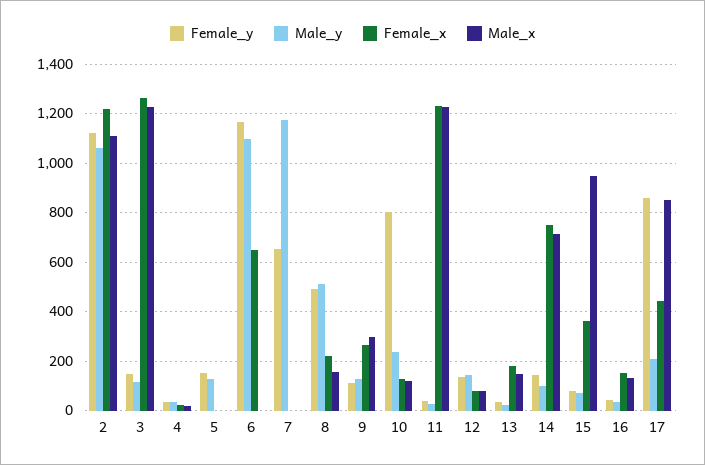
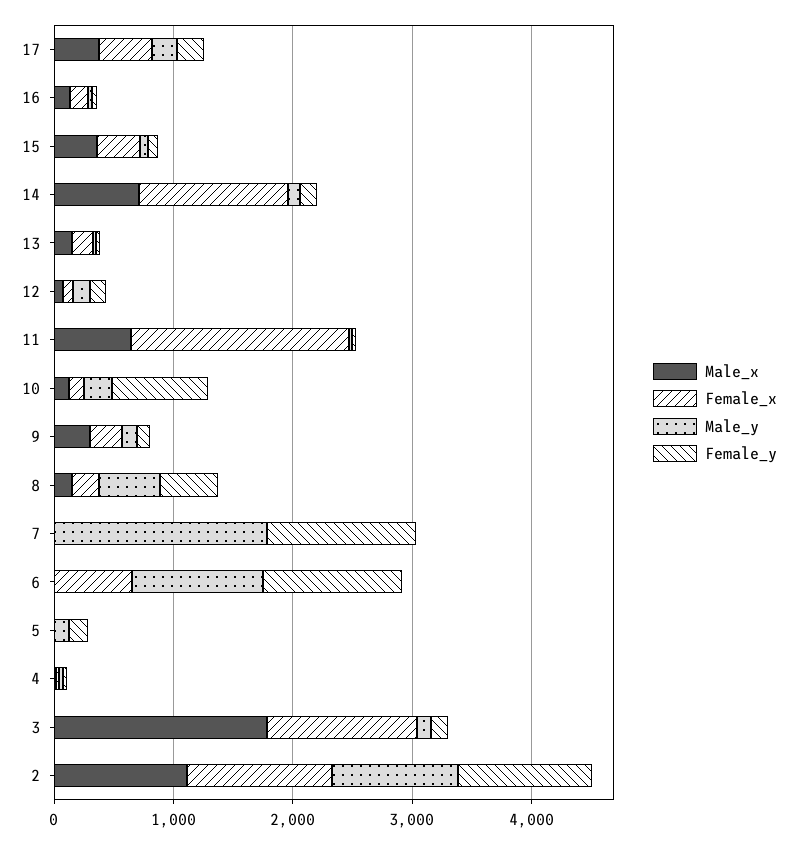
  {
    "Female_y": {
      "2": 1125,
      "3": 150,
      "4": 25,
      "5": 150,
      "6": 1175,
-     "7": 650,
+     "7": 1200,
      "8": 500,
      "9": 100,
      "10": 800,
      "11": 50,
      "12": 125,
      "13": 25,
      "14": 150,
      "15": 75,
      "16": 50,
-     "17": 850
+     "17": 200
    },
    "Male_y": {
      "2": 1050,
      "3": 125,
      "4": 25,
      "5": 125,
      "6": 1100,
-     "7": 1175,
+     "7": 1800,
      "8": 500,
      "9": 125,
      "10": 250,
      "11": 25,
      "12": 150,
      "13": 25,
      "14": 100,
      "15": 75,
      "16": 25,
      "17": 200
    },
    "Female_x": {
      "2": 1225,
      "3": 1250,
      "4": 25,
      "5": 0,
      "6": 650,
      "7": 0,
      "8": 225,
      "9": 275,
      "10": 125,
-     "11": 1225,
+     "11": 1800,
      "12": 75,
      "13": 175,
-     "14": 750,
+     "14": 1200,
      "15": 350,
      "16": 150,
      "17": 450
    },
    "Male_x": {
      "2": 1100,
-     "3": 1225,
+     "3": 1800,
      "4": 25,
      "5": 0,
      "6": 0,
      "7": 0,
      "8": 150,
      "9": 300,
      "10": 125,
-     "11": 1225,
+     "11": 600,
      "12": 75,
      "13": 150,
      "14": 725,
-     "15": 950,
+     "15": 400,
      "16": 125,
-     "17": 850
+     "17": 400
    }
  }

